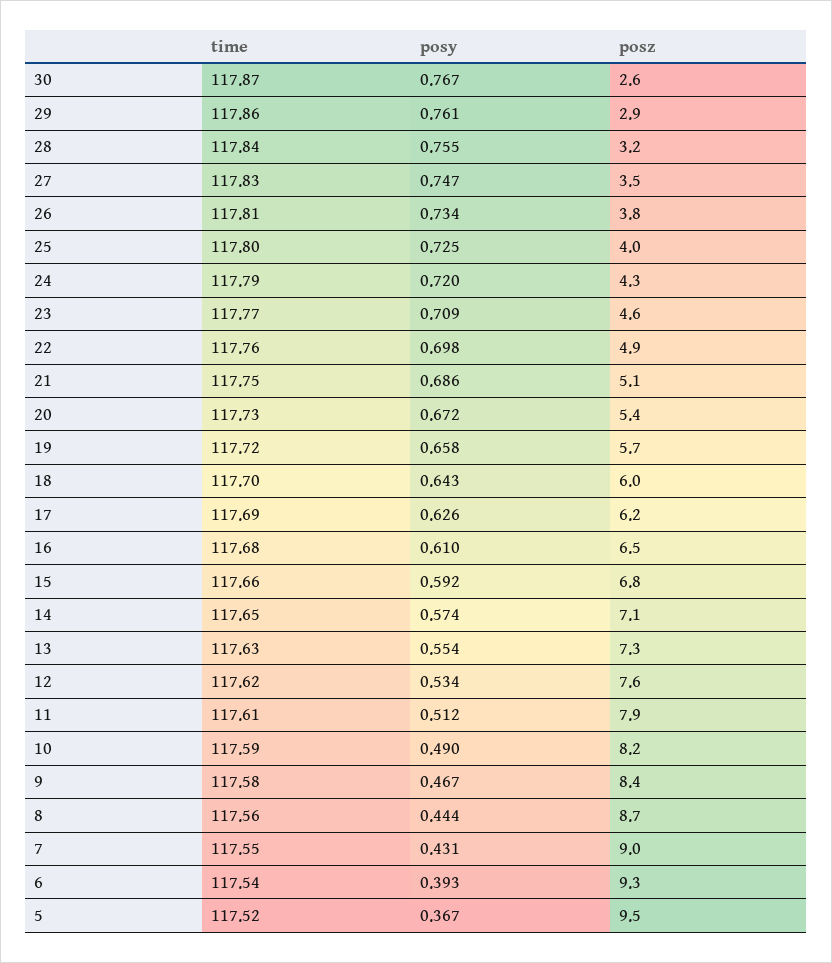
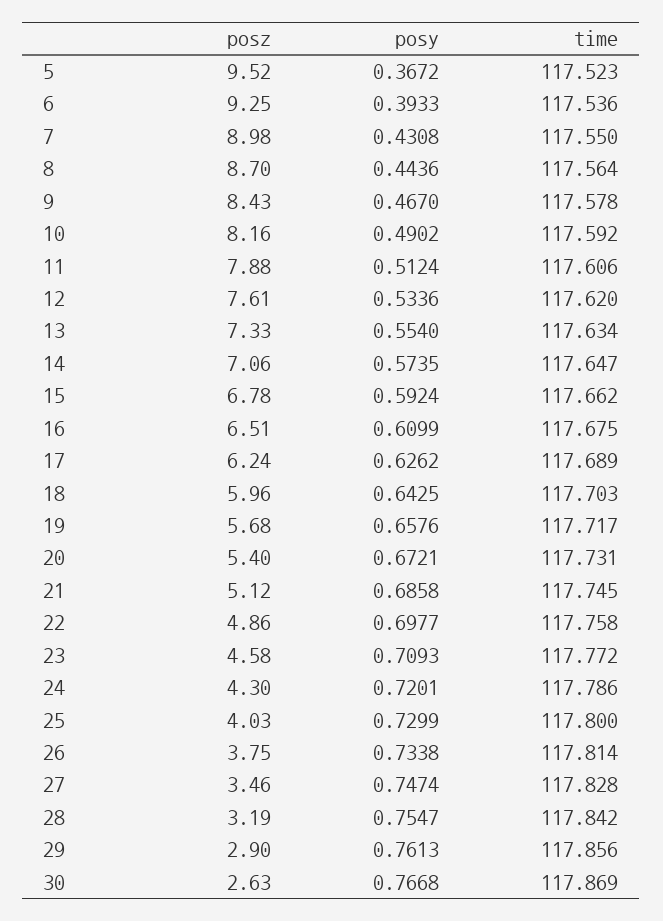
  {
    "time": {
      "30": 117.869,
      "29": 117.856,
      "28": 117.842,
      "27": 117.828,
      "26": 117.814,
      "25": 117.8,
      "24": 117.786,
      "23": 117.772,
      "22": 117.758,
      "21": 117.745,
      "20": 117.731,
      "19": 117.717,
      "18": 117.703,
      "17": 117.689,
      "16": 117.675,
      "15": 117.662,
      "14": 117.647,
      "13": 117.634,
      "12": 117.62,
      "11": 117.606,
      "10": 117.592,
      "9": 117.578,
      "8": 117.564,
      "7": 117.55,
      "6": 117.536,
      "5": 117.523
    },
    "posy": {
      "30": 0.7668,
      "29": 0.7613,
      "28": 0.7547,
      "27": 0.7474,
      "26": 0.7338,
-     "25": 0.725,
+     "25": 0.7299,
      "24": 0.7201,
      "23": 0.7093,
      "22": 0.6977,
      "21": 0.6858,
      "20": 0.6721,
      "19": 0.6576,
      "18": 0.6425,
      "17": 0.6262,
      "16": 0.6099,
      "15": 0.5924,
      "14": 0.5735,
      "13": 0.554,
      "12": 0.5336,
      "11": 0.5124,
      "10": 0.4902,
      "9": 0.467,
      "8": 0.4436,
      "7": 0.4308,
      "6": 0.3933,
      "5": 0.3672
    },
    "posz": {
      "30": 2.63,
      "29": 2.9,
      "28": 3.19,
      "27": 3.46,
      "26": 3.75,
      "25": 4.03,
      "24": 4.3,
      "23": 4.58,
      "22": 4.86,
      "21": 5.12,
      "20": 5.4,
      "19": 5.68,
      "18": 5.96,
      "17": 6.24,
      "16": 6.51,
      "15": 6.78,
      "14": 7.06,
      "13": 7.33,
      "12": 7.61,
      "11": 7.88,
      "10": 8.16,
      "9": 8.43,
      "8": 8.7,
      "7": 8.98,
      "6": 9.25,
      "5": 9.52
    }
  }

